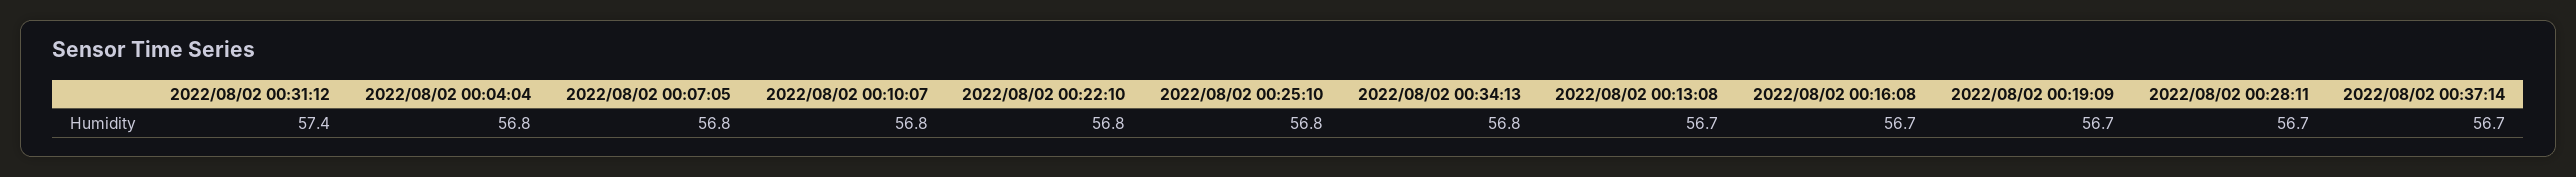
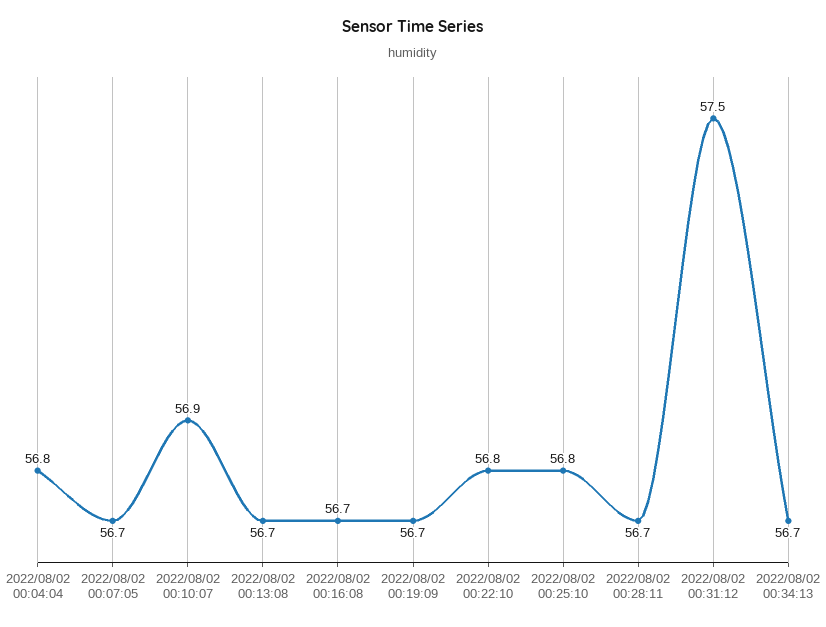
  {
-   "2022/08/02 00:31:12": 57.4,
+   "2022/08/02 00:31:12": 57.5,
    "2022/08/02 00:04:04": 56.8,
-   "2022/08/02 00:07:05": 56.8,
+   "2022/08/02 00:07:05": 56.7,
-   "2022/08/02 00:10:07": 56.8,
+   "2022/08/02 00:10:07": 56.9,
    "2022/08/02 00:22:10": 56.8,
    "2022/08/02 00:25:10": 56.8,
-   "2022/08/02 00:34:13": 56.8,
+   "2022/08/02 00:34:13": 56.7,
    "2022/08/02 00:13:08": 56.7,
    "2022/08/02 00:16:08": 56.7,
    "2022/08/02 00:19:09": 56.7,
-   "2022/08/02 00:28:11": 56.7,
+   "2022/08/02 00:28:11": 56.7
-   "2022/08/02 00:37:14": 56.7
  }

